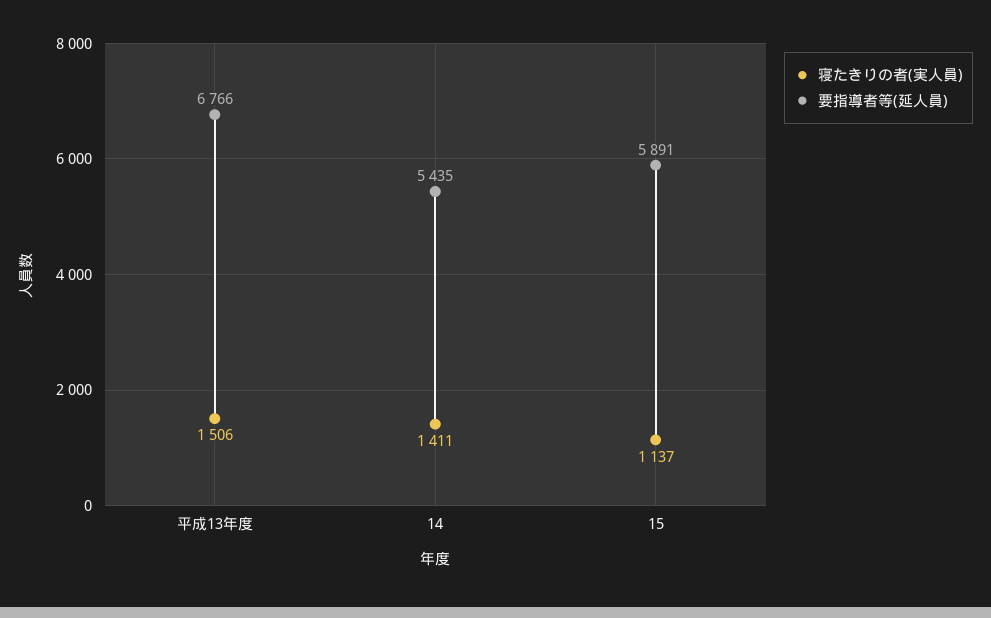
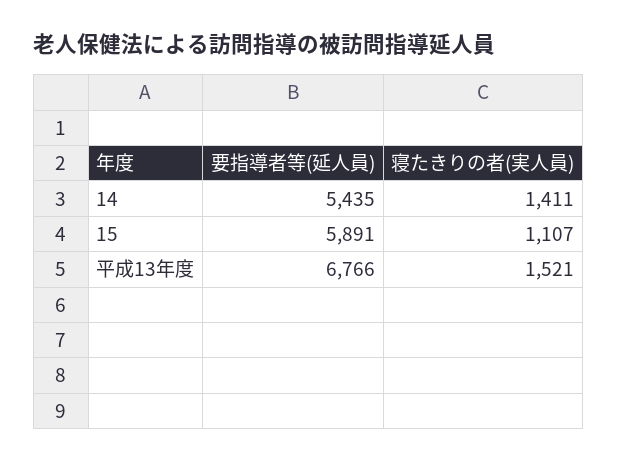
  {
    "寝たきりの者(実人員)": {
-     "平成13年度": 1506,
+     "平成13年度": 1521,
      "14": 1411,
-     "15": 1137
+     "15": 1107
    },
    "要指導者等(延人員)": {
      "平成13年度": 6766,
      "14": 5435,
      "15": 5891
    }
  }

